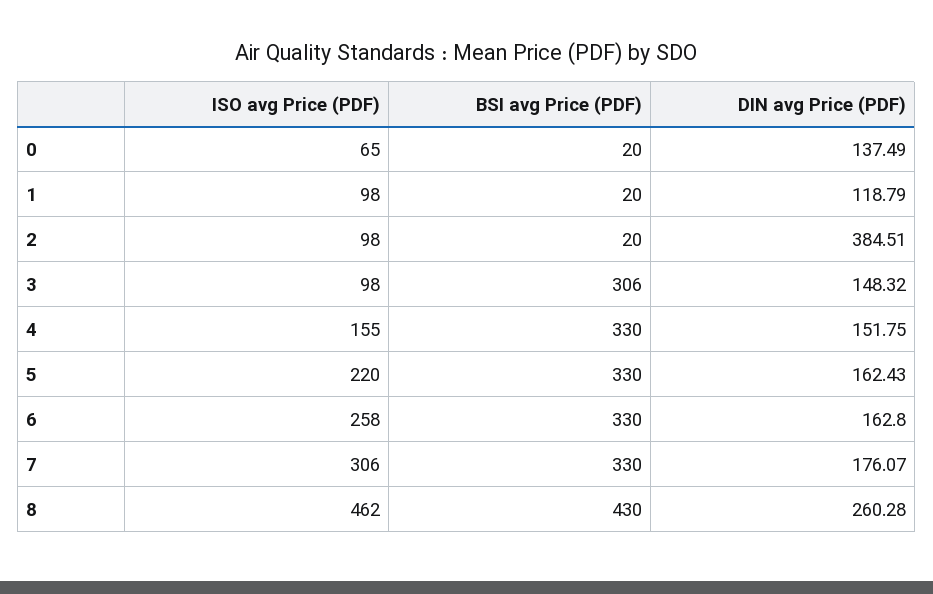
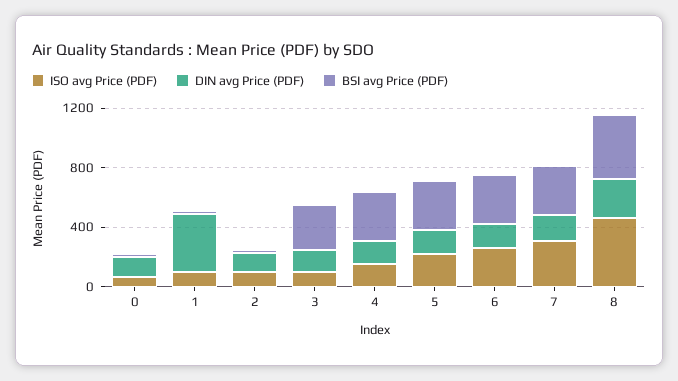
  {
    "ISO avg Price (PDF)": {
      "0": 65,
      "1": 98,
      "2": 98,
      "3": 98,
      "4": 155,
      "5": 220,
      "6": 258,
      "7": 306,
      "8": 462
    },
    "BSI avg Price (PDF)": {
      "0": 20,
      "1": 20,
      "2": 20,
      "3": 306,
      "4": 330,
      "5": 330,
      "6": 330,
      "7": 330,
      "8": 430
    },
    "DIN avg Price (PDF)": {
      "0": 137.49,
-     "1": 118.79,
+     "1": 400,
-     "2": 384.51,
+     "2": 100,
      "3": 148.32,
      "4": 151.75,
      "5": 162.43,
      "6": 162.8,
      "7": 176.07,
      "8": 260.28
    }
  }

